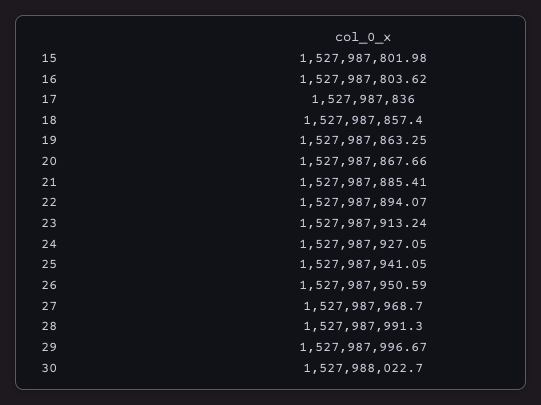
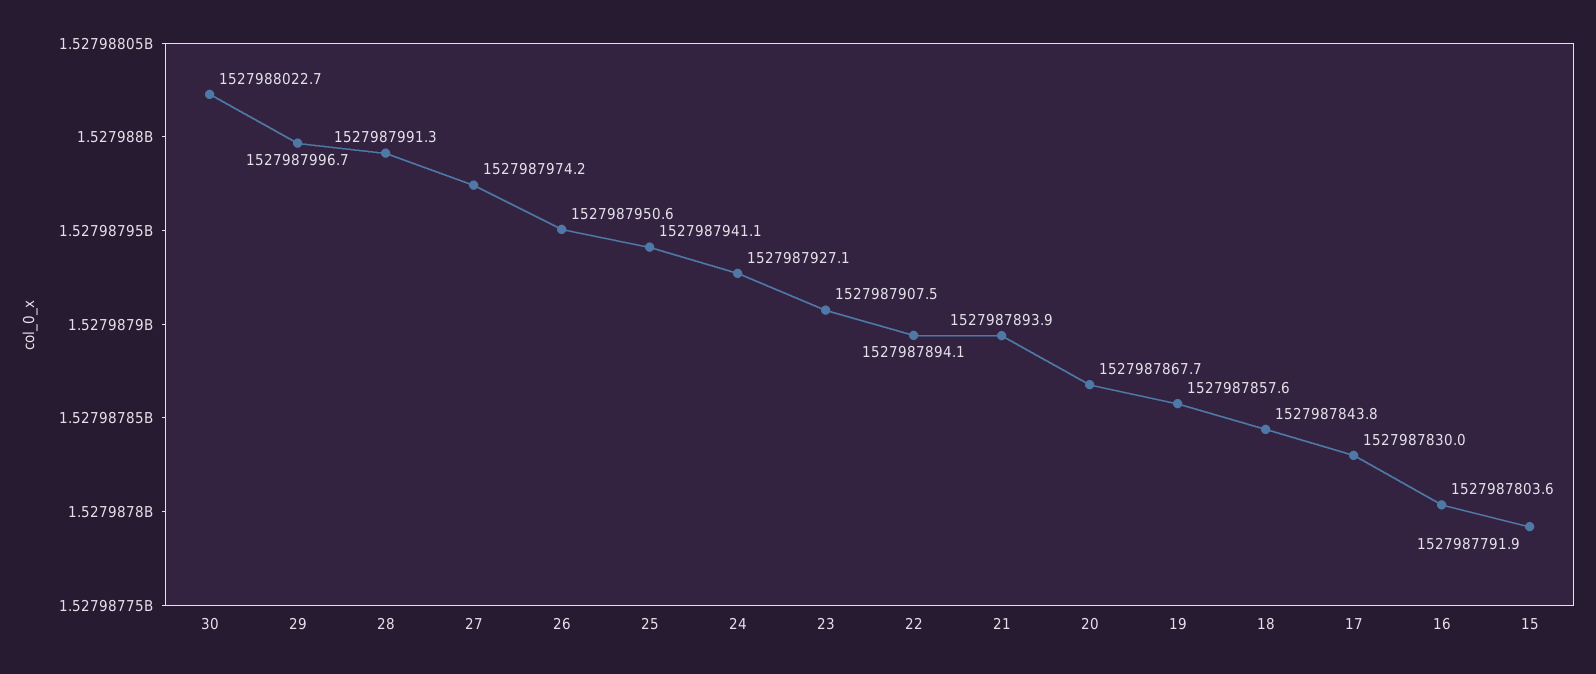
  {
-   "15": 1527987801.98,
+   "15": 1527987791.9,
    "16": 1527987803.62,
-   "17": 1527987836,
+   "17": 1527987830,
-   "18": 1527987857.4,
+   "18": 1527987843.8,
-   "19": 1527987863.25,
+   "19": 1527987857.6,
    "20": 1527987867.66,
-   "21": 1527987885.41,
+   "21": 1527987893.9,
    "22": 1527987894.07,
-   "23": 1527987913.24,
+   "23": 1527987907.5,
    "24": 1527987927.05,
    "25": 1527987941.05,
    "26": 1527987950.59,
-   "27": 1527987968.7,
+   "27": 1527987974.2,
    "28": 1527987991.3,
    "29": 1527987996.67,
    "30": 1527988022.7
  }

